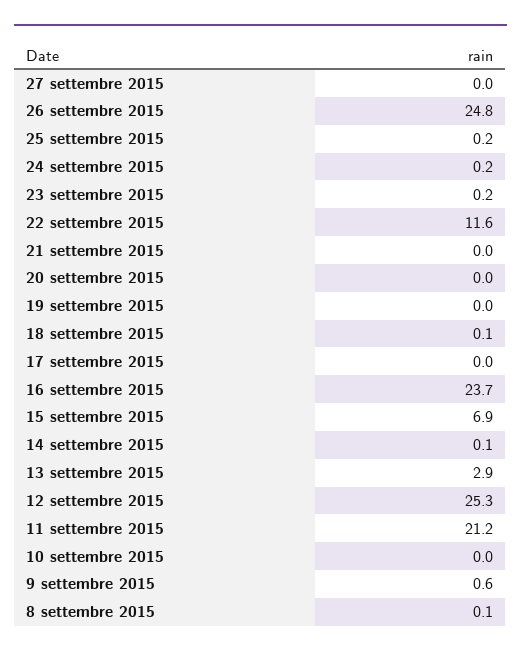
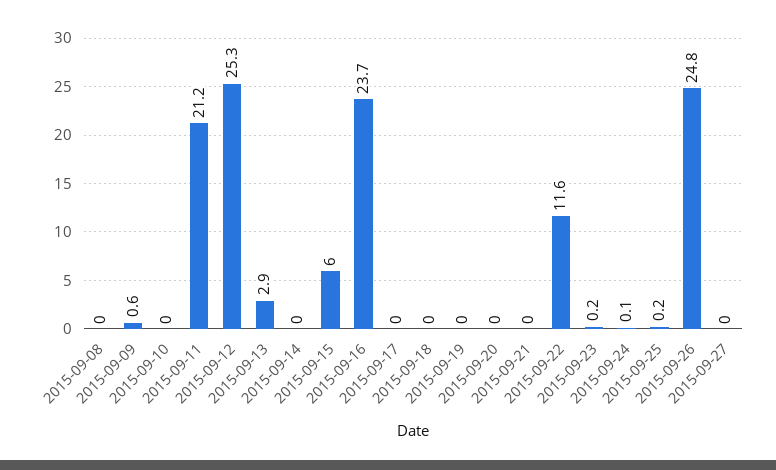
  {
    "27 settembre 2015": 0,
    "26 settembre 2015": 24.8,
    "25 settembre 2015": 0.2,
-   "24 settembre 2015": 0.2,
+   "24 settembre 2015": 0.1,
    "23 settembre 2015": 0.2,
    "22 settembre 2015": 11.6,
    "21 settembre 2015": 0,
    "20 settembre 2015": 0,
    "19 settembre 2015": 0,
-   "18 settembre 2015": 0.1,
+   "18 settembre 2015": 0,
    "17 settembre 2015": 0,
    "16 settembre 2015": 23.7,
-   "15 settembre 2015": 6.9,
+   "15 settembre 2015": 6,
-   "14 settembre 2015": 0.1,
+   "14 settembre 2015": 0,
    "13 settembre 2015": 2.9,
    "12 settembre 2015": 25.3,
    "11 settembre 2015": 21.2,
    "10 settembre 2015": 0,
    "9 settembre 2015": 0.6,
-   "8 settembre 2015": 0.1
+   "8 settembre 2015": 0
  }

